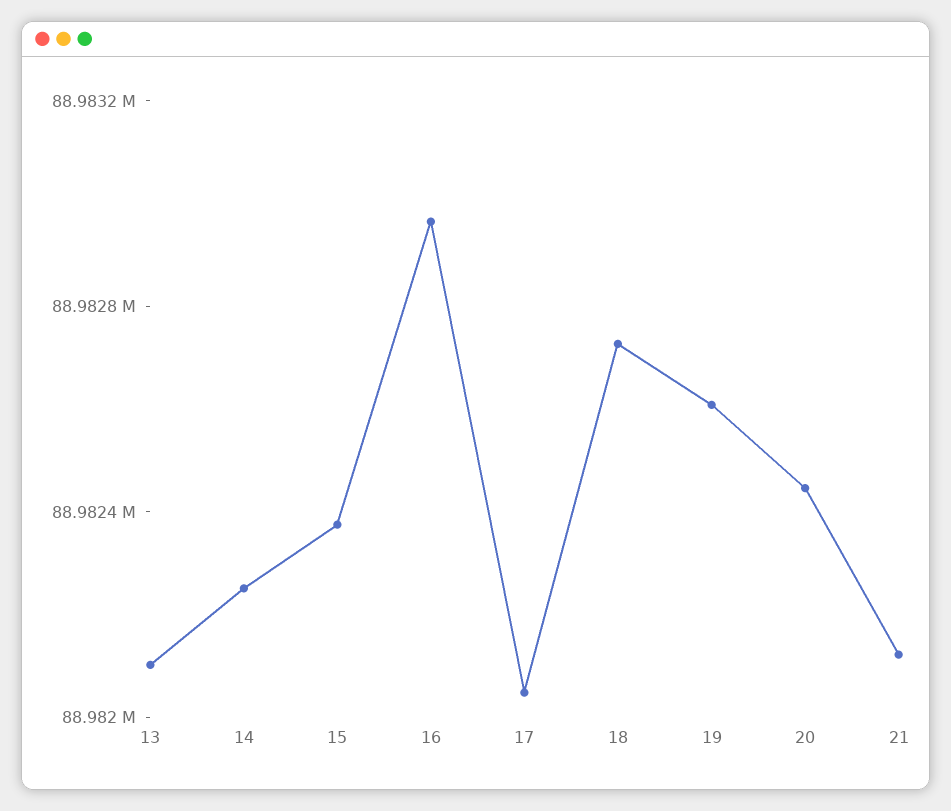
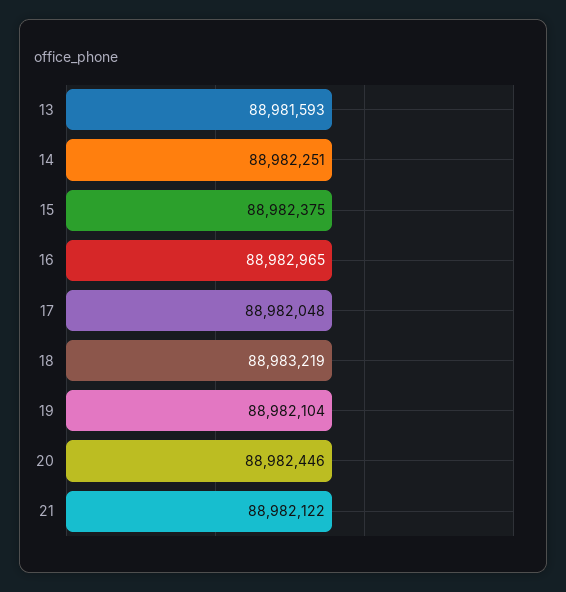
  {
-   "13": 88982100,
+   "13": 88981593,
    "14": 88982251,
    "15": 88982375,
    "16": 88982965,
    "17": 88982048,
-   "18": 88982700,
+   "18": 88983219,
-   "19": 88982600,
+   "19": 88982104,
    "20": 88982446,
    "21": 88982122
  }

